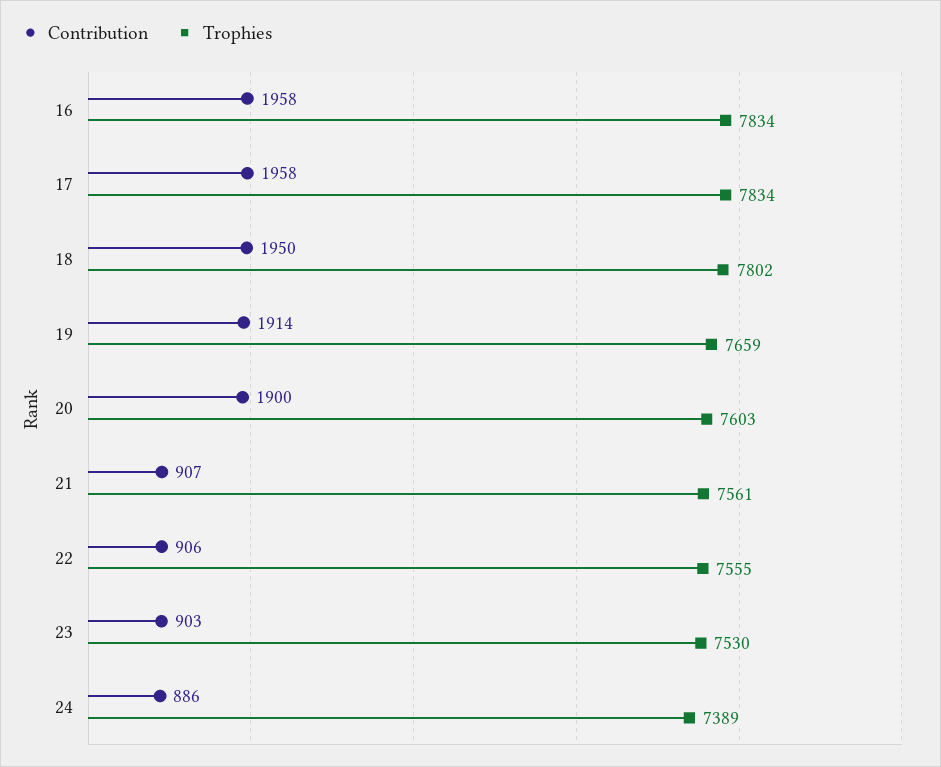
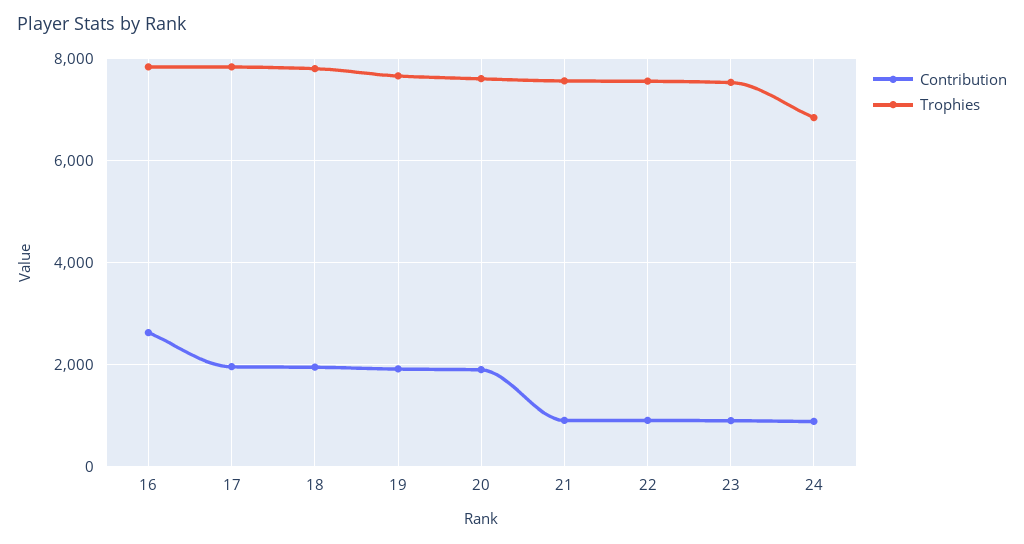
  {
    "Contribution": {
-     "16": 1958,
+     "16": 2600,
      "17": 1958,
      "18": 1950,
      "19": 1914,
      "20": 1900,
      "21": 907,
      "22": 906,
      "23": 903,
      "24": 886
    },
    "Trophies": {
      "16": 7834,
      "17": 7834,
      "18": 7802,
      "19": 7659,
      "20": 7603,
      "21": 7561,
      "22": 7555,
      "23": 7530,
-     "24": 7389
+     "24": 6800
    }
  }

